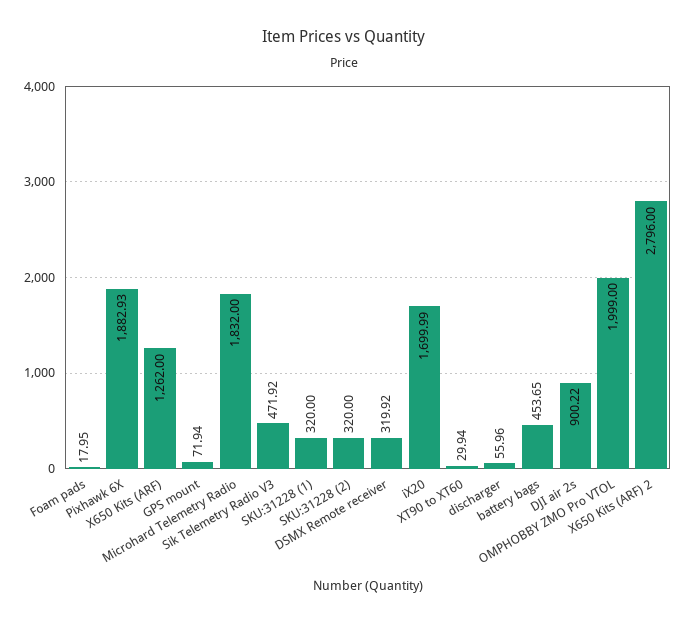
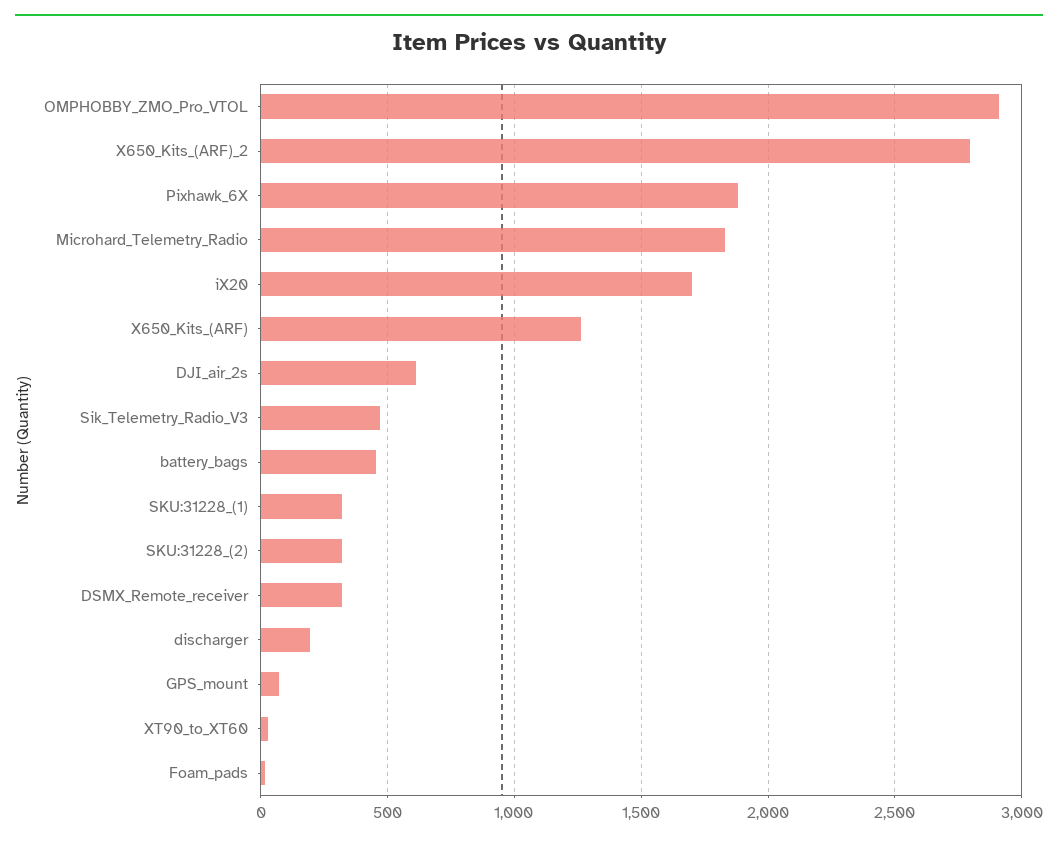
  {
    "Foam pads": 17.95,
    "Pixhawk 6X": 1882.93,
    "X650 Kits (ARF)": 1262,
    "GPS mount": 71.94,
    "Microhard Telemetry Radio": 1832,
    "Sik Telemetry Radio V3": 471.92,
    "SKU:31228 (1)": 320,
    "SKU:31228 (2)": 320,
    "DSMX Remote receiver": 319.92,
    "iX20": 1699.99,
    "XT90 to XT60": 29.94,
-   "discharger": 55.96,
+   "discharger": 200,
    "battery bags": 453.65,
-   "DJI air 2s": 900.22,
+   "DJI air 2s": 600,
-   "OMPHOBBY ZMO Pro VTOL": 1999,
+   "OMPHOBBY ZMO Pro VTOL": 2900,
    "X650 Kits (ARF) 2": 2796
  }

